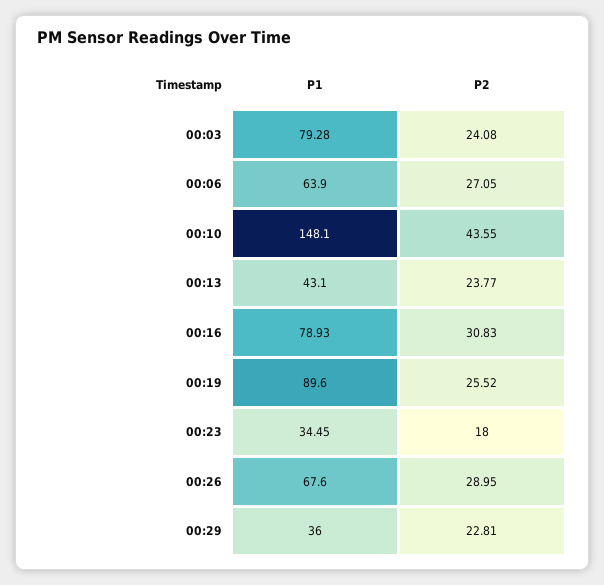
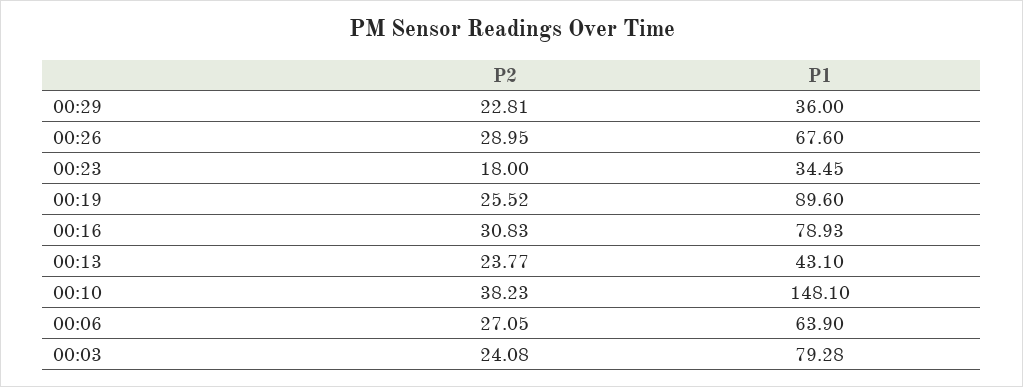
  {
    "P1": {
      "00:03": 79.28,
      "00:06": 63.9,
      "00:10": 148.1,
      "00:13": 43.1,
      "00:16": 78.93,
      "00:19": 89.6,
      "00:23": 34.45,
      "00:26": 67.6,
      "00:29": 36
    },
    "P2": {
      "00:03": 24.08,
      "00:06": 27.05,
-     "00:10": 43.55,
+     "00:10": 38.23,
      "00:13": 23.77,
      "00:16": 30.83,
      "00:19": 25.52,
      "00:23": 18,
      "00:26": 28.95,
      "00:29": 22.81
    }
  }

